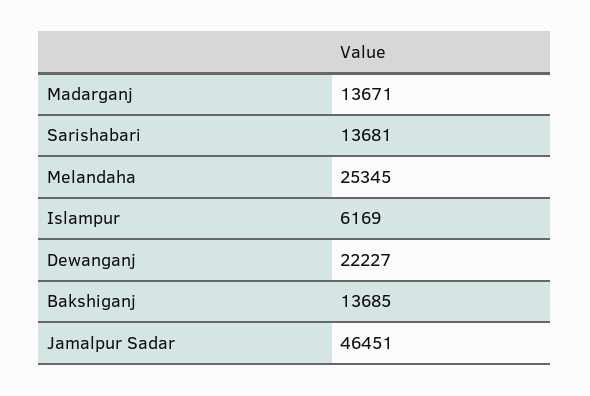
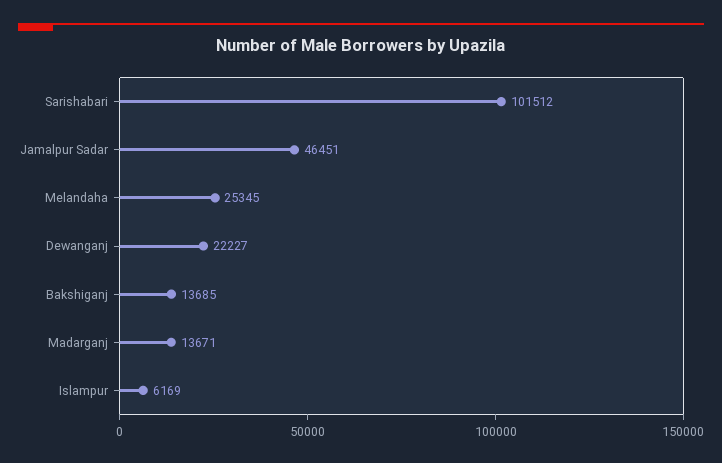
  {
    "Madarganj": 13671,
-   "Sarishabari": 13681,
+   "Sarishabari": 101512,
    "Melandaha": 25345,
    "Islampur": 6169,
    "Dewanganj": 22227,
    "Bakshiganj": 13685,
    "Jamalpur Sadar": 46451
  }

